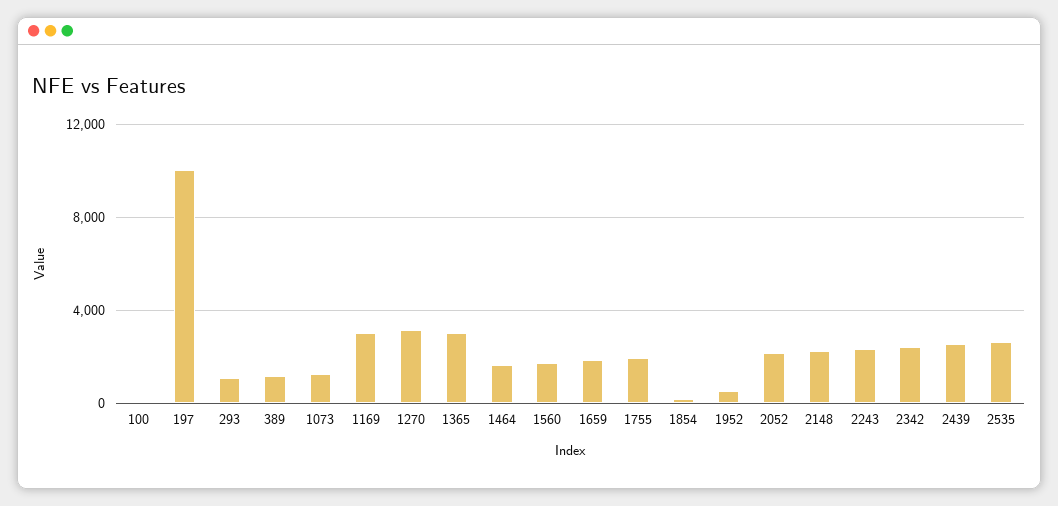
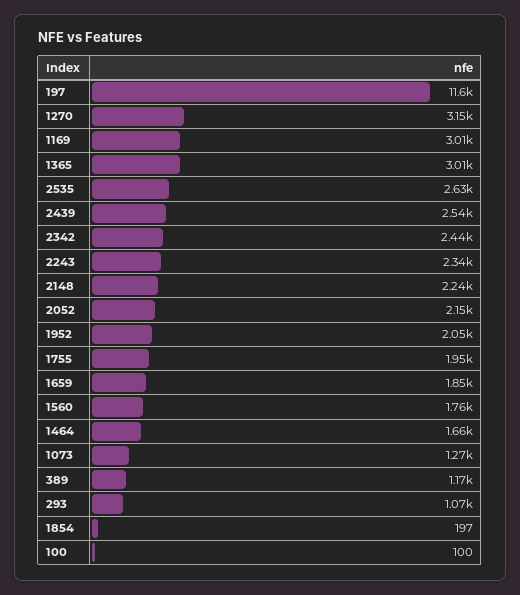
  {
    "100": 100,
-   "197": 10000,
+   "197": 11600,
    "293": 1070,
    "389": 1170,
    "1073": 1270,
    "1169": 3010,
    "1270": 3150,
    "1365": 3010,
    "1464": 1660,
    "1560": 1760,
    "1659": 1850,
    "1755": 1950,
    "1854": 197,
-   "1952": 500,
+   "1952": 2050,
    "2052": 2150,
    "2148": 2240,
    "2243": 2340,
    "2342": 2440,
    "2439": 2540,
    "2535": 2630
  }

